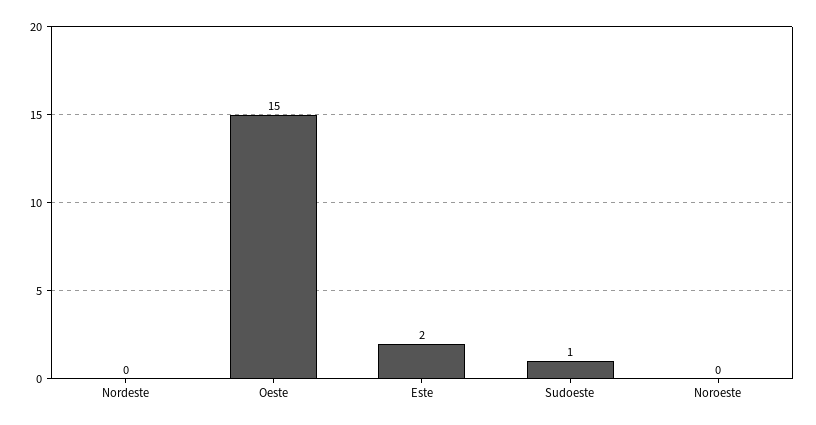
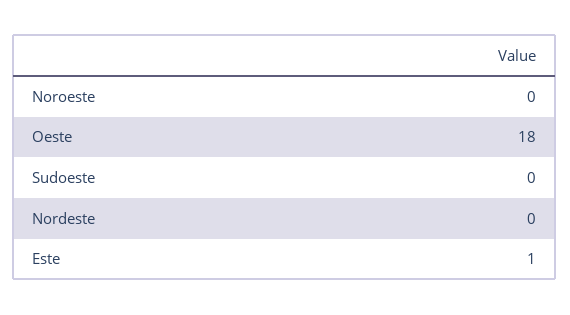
  {
    "Nordeste": 0,
-   "Oeste": 15,
+   "Oeste": 18,
-   "Este": 2,
+   "Este": 1,
-   "Sudoeste": 1,
+   "Sudoeste": 0,
    "Noroeste": 0
  }

